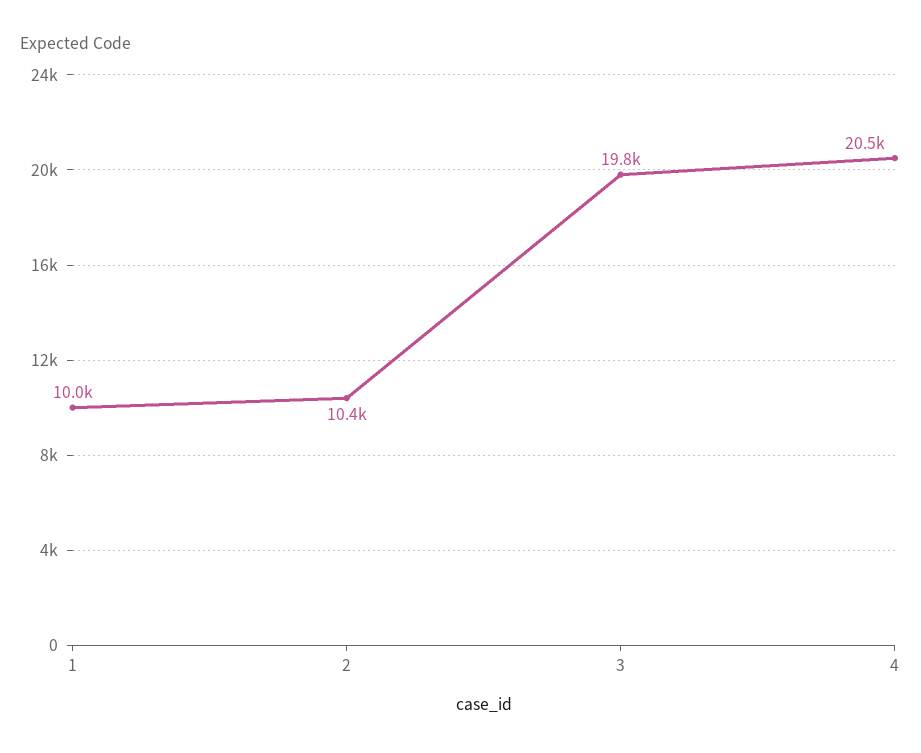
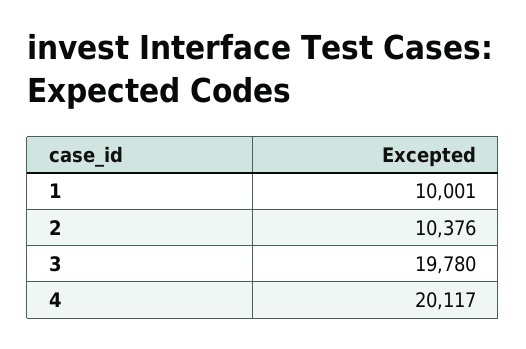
  {
    "1": 10001,
    "2": 10376,
    "3": 19780,
-   "4": 20500
+   "4": 20117
  }

